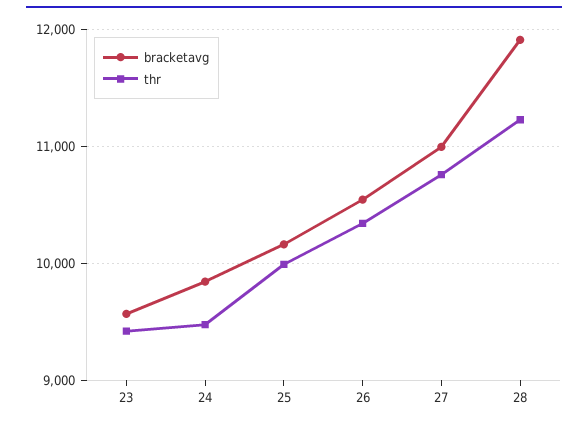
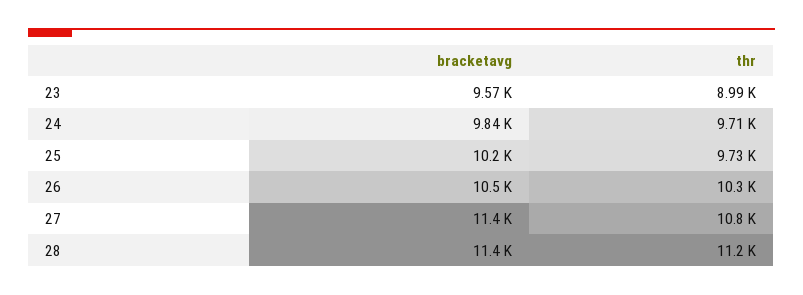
  {
    "bracketavg": {
      "23": 9570,
      "24": 9840,
      "25": 10200,
      "26": 10500,
-     "27": 11000,
+     "27": 11400,
-     "28": 11900
+     "28": 11400
    },
    "thr": {
-     "23": 9400,
+     "23": 8990,
-     "24": 9500,
+     "24": 9710,
-     "25": 10000,
+     "25": 9730,
      "26": 10300,
      "27": 10800,
      "28": 11200
    }
  }

